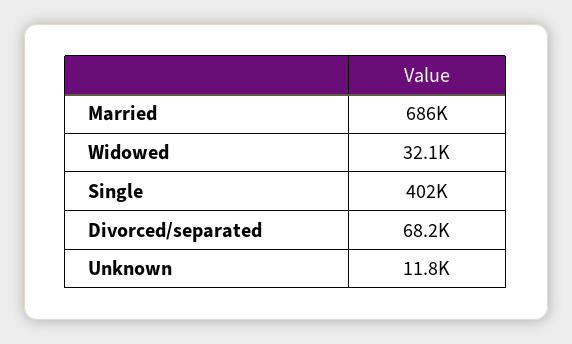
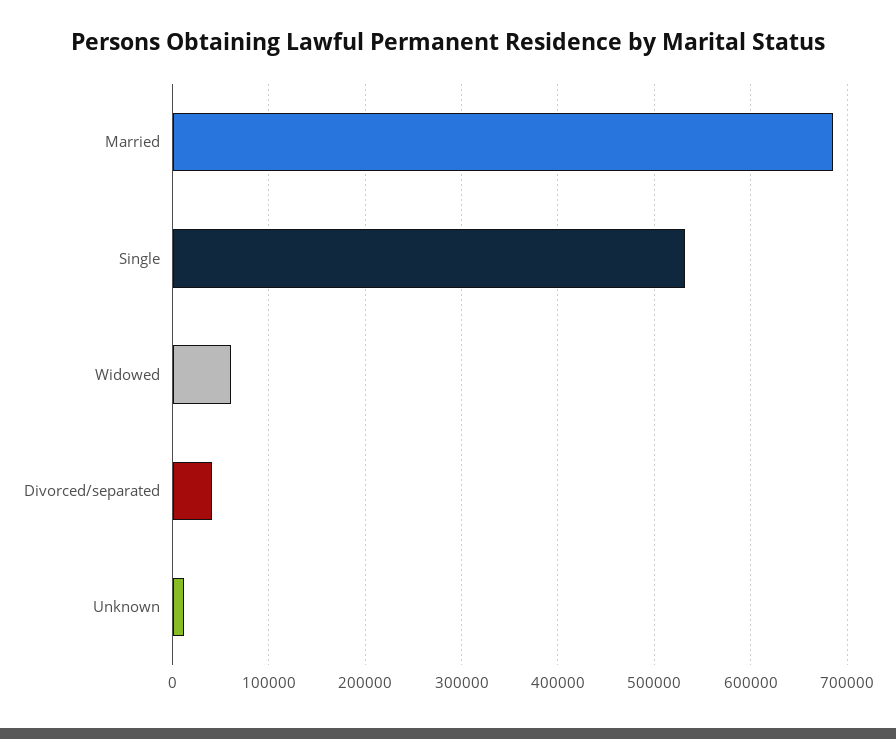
  {
    "Married": 686000,
-   "Widowed": 32100,
+   "Widowed": 60000,
-   "Single": 402000,
+   "Single": 530000,
-   "Divorced/separated": 68200,
+   "Divorced/separated": 40000,
    "Unknown": 11800
  }

